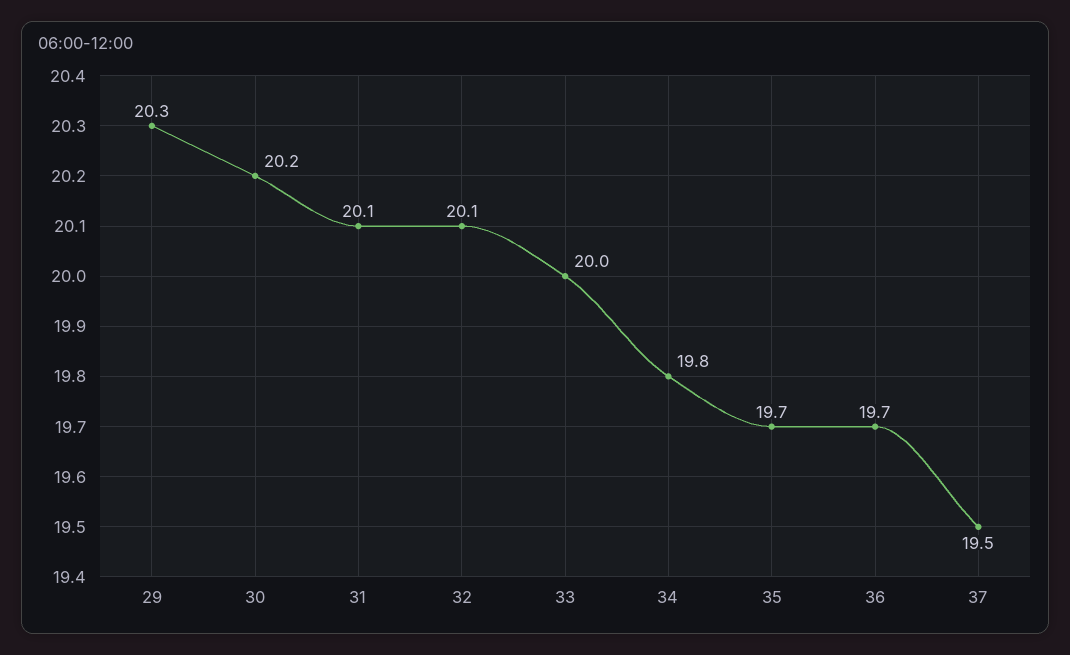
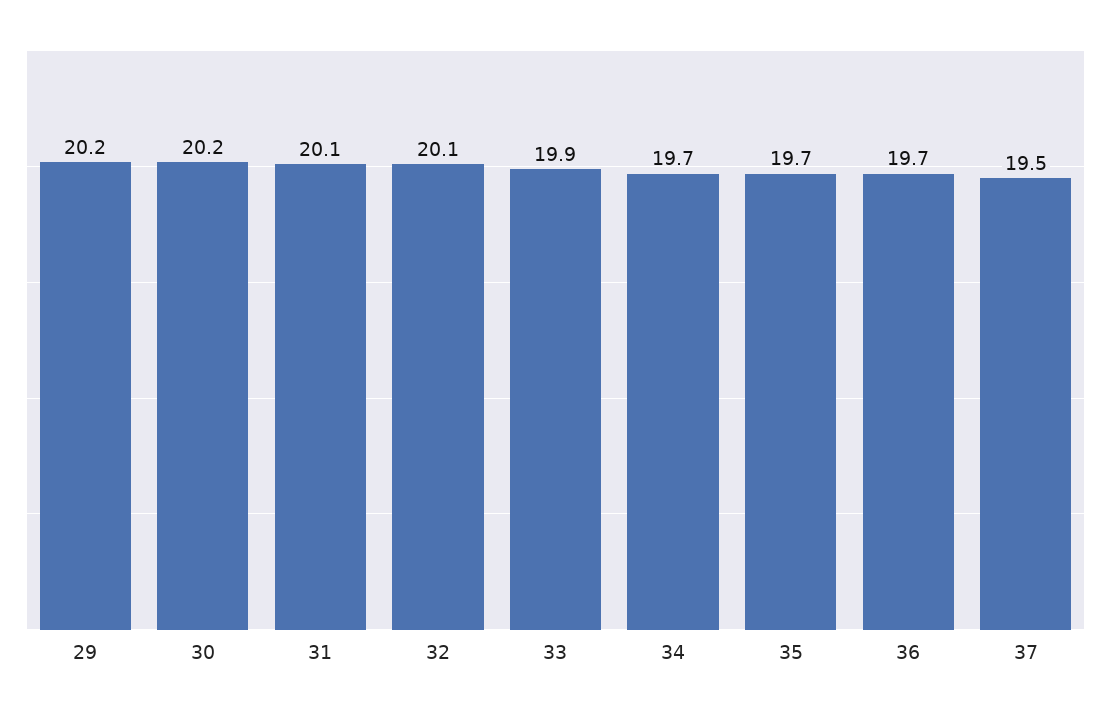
  {
-   "29": 20.3,
+   "29": 20.2,
    "30": 20.2,
    "31": 20.1,
    "32": 20.1,
-   "33": 20,
+   "33": 19.9,
-   "34": 19.8,
+   "34": 19.7,
    "35": 19.7,
    "36": 19.7,
    "37": 19.5
  }

